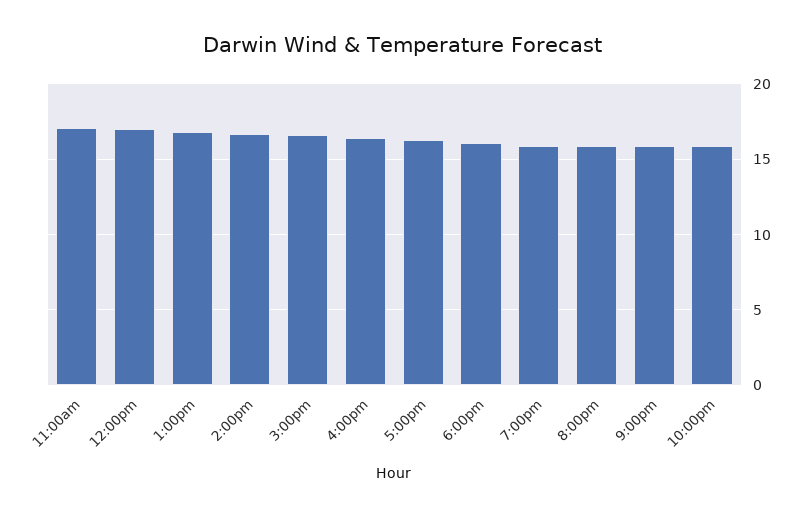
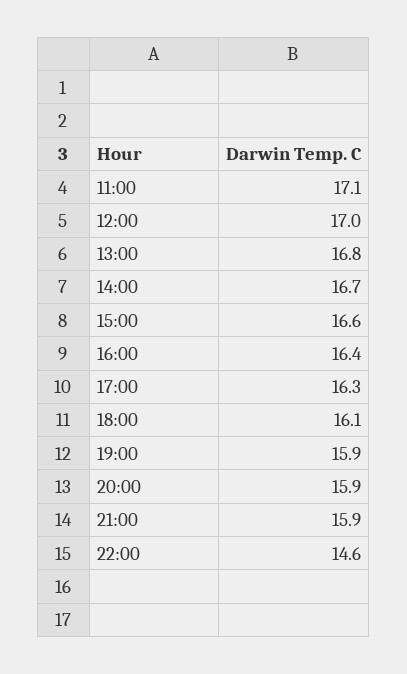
  {
    "11:00am": 17.1,
    "12:00pm": 17,
    "1:00pm": 16.8,
    "2:00pm": 16.7,
    "3:00pm": 16.6,
    "4:00pm": 16.4,
    "5:00pm": 16.3,
    "6:00pm": 16.1,
    "7:00pm": 15.9,
    "8:00pm": 15.9,
    "9:00pm": 15.9,
-   "10:00pm": 16
+   "10:00pm": 14.6
  }

